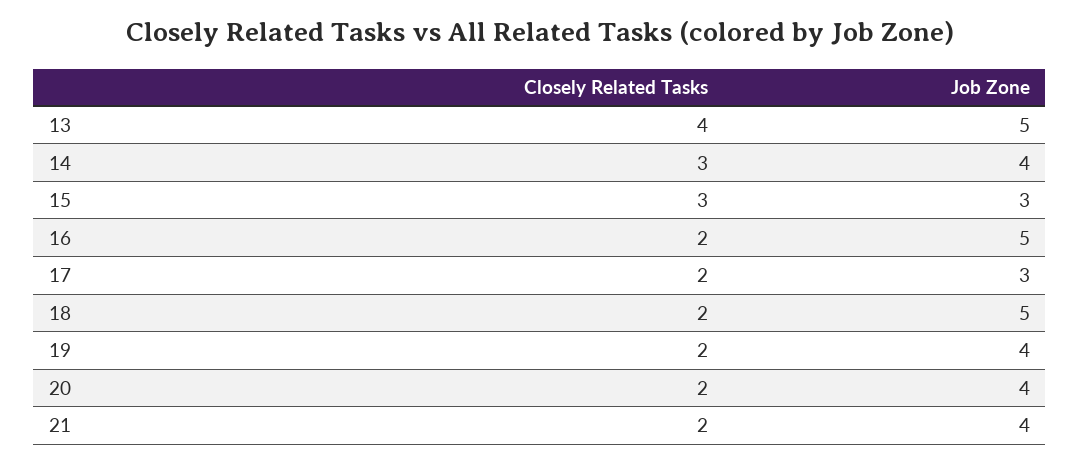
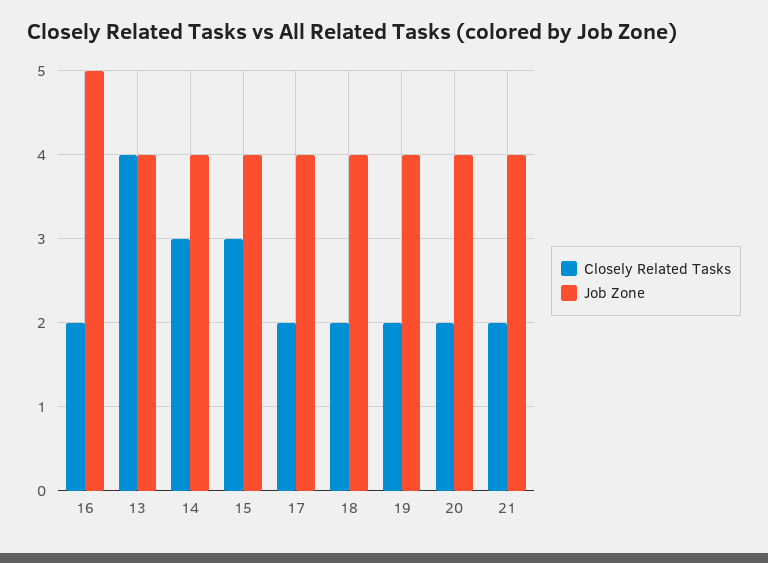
  {
    "Closely Related Tasks": {
      "13": 4,
      "14": 3,
      "15": 3,
      "16": 2,
      "17": 2,
      "18": 2,
      "19": 2,
      "20": 2,
      "21": 2
    },
    "Job Zone": {
-     "13": 5,
+     "13": 4,
      "14": 4,
-     "15": 3,
+     "15": 4,
      "16": 5,
-     "17": 3,
+     "17": 4,
-     "18": 5,
+     "18": 4,
      "19": 4,
      "20": 4,
      "21": 4
    }
  }

